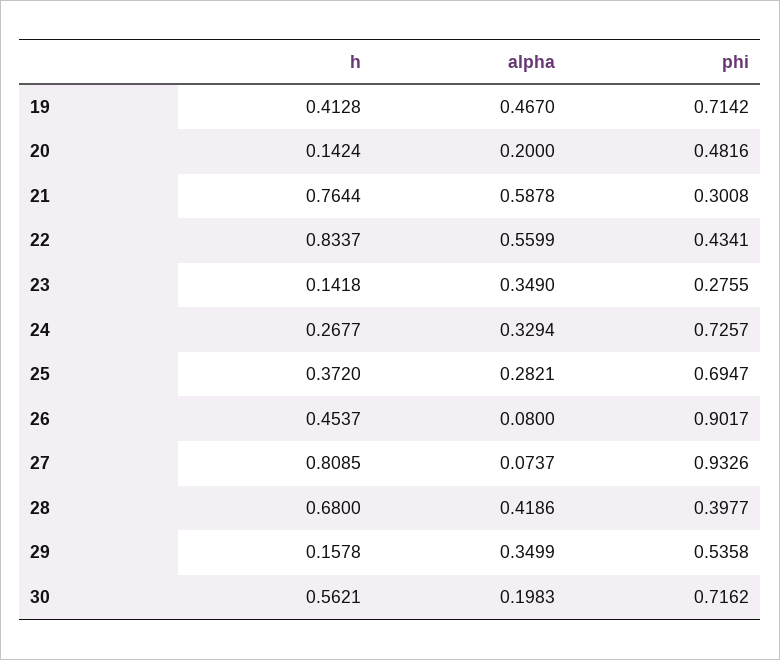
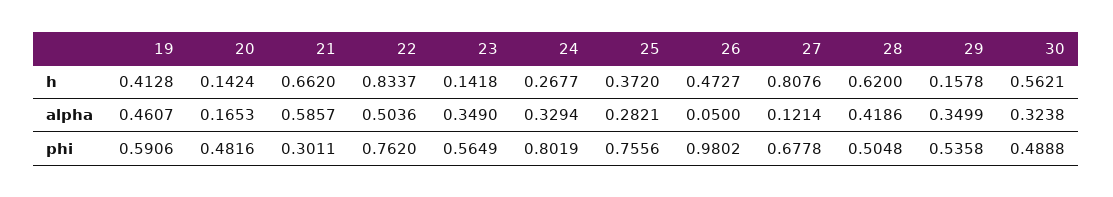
  {
    "h": {
      "19": 0.4128,
      "20": 0.1424,
-     "21": 0.7644,
+     "21": 0.662,
      "22": 0.8337,
      "23": 0.1418,
      "24": 0.2677,
      "25": 0.372,
-     "26": 0.4537,
+     "26": 0.4727,
-     "27": 0.8085,
+     "27": 0.8076,
-     "28": 0.68,
+     "28": 0.62,
      "29": 0.1578,
      "30": 0.5621
    },
    "alpha": {
-     "19": 0.467,
+     "19": 0.4607,
-     "20": 0.2,
+     "20": 0.1653,
-     "21": 0.5878,
+     "21": 0.5857,
-     "22": 0.5599,
+     "22": 0.5036,
      "23": 0.349,
      "24": 0.3294,
      "25": 0.2821,
-     "26": 0.08,
+     "26": 0.05,
-     "27": 0.0737,
+     "27": 0.1214,
      "28": 0.4186,
      "29": 0.3499,
-     "30": 0.1983
+     "30": 0.3238
    },
    "phi": {
-     "19": 0.7142,
+     "19": 0.5906,
      "20": 0.4816,
-     "21": 0.3008,
+     "21": 0.3011,
-     "22": 0.4341,
+     "22": 0.762,
-     "23": 0.2755,
+     "23": 0.5649,
-     "24": 0.7257,
+     "24": 0.8019,
-     "25": 0.6947,
+     "25": 0.7556,
-     "26": 0.9017,
+     "26": 0.9802,
-     "27": 0.9326,
+     "27": 0.6778,
-     "28": 0.3977,
+     "28": 0.5048,
      "29": 0.5358,
-     "30": 0.7162
+     "30": 0.4888
    }
  }

